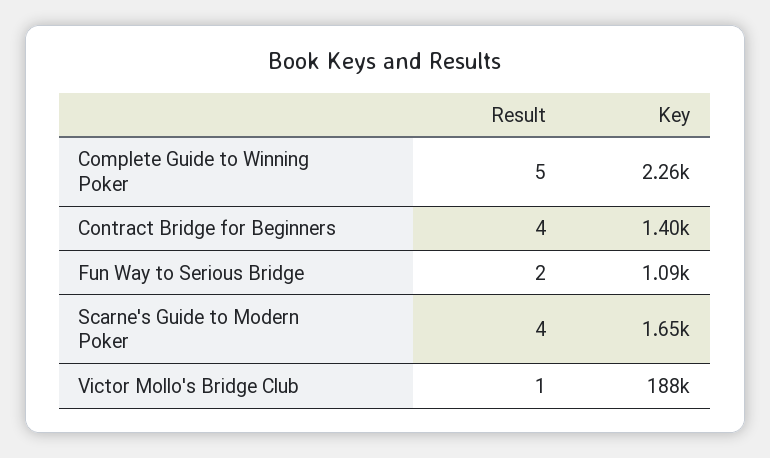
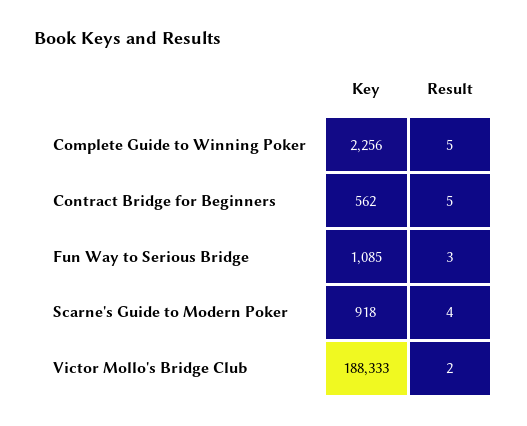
  {
    "Result": {
      "Complete Guide to Winning Poker": 5,
-     "Contract Bridge for Beginners": 4,
+     "Contract Bridge for Beginners": 5,
-     "Fun Way to Serious Bridge": 2,
+     "Fun Way to Serious Bridge": 3,
      "Scarne's Guide to Modern Poker": 4,
-     "Victor Mollo's Bridge Club": 1
+     "Victor Mollo's Bridge Club": 2
    },
    "Key": {
      "Complete Guide to Winning Poker": 2256,
-     "Contract Bridge for Beginners": 1400,
+     "Contract Bridge for Beginners": 562,
      "Fun Way to Serious Bridge": 1085,
-     "Scarne's Guide to Modern Poker": 1650,
+     "Scarne's Guide to Modern Poker": 918,
      "Victor Mollo's Bridge Club": 188333
    }
  }

